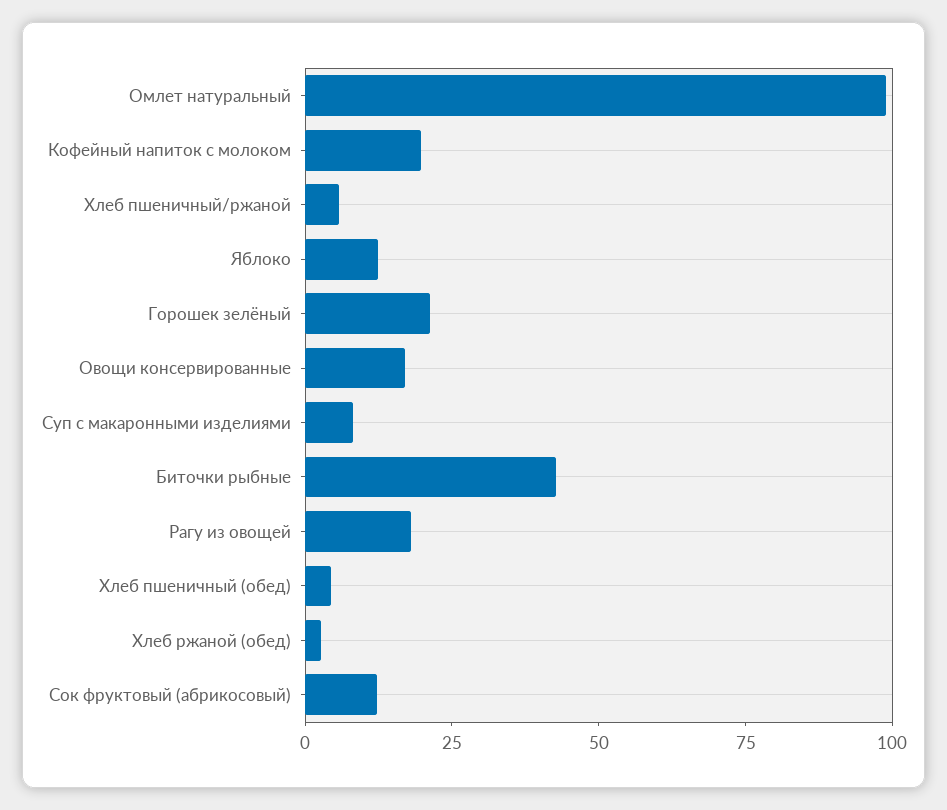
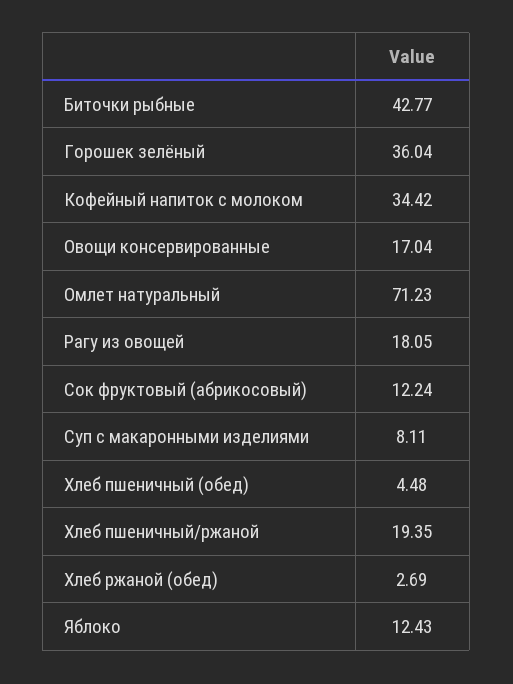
  {
-   "Омлет натуральный": 100,
+   "Омлет натуральный": 71.23,
-   "Кофейный напиток с молоком": 20,
+   "Кофейный напиток с молоком": 34.42,
-   "Хлеб пшеничный/ржаной": 5,
+   "Хлеб пшеничный/ржаной": 19.35,
    "Яблоко": 12.43,
-   "Горошек зелёный": 20,
+   "Горошек зелёный": 36.04,
    "Овощи консервированные": 17.04,
    "Суп с макаронными изделиями": 8.11,
    "Биточки рыбные": 42.77,
    "Рагу из овощей": 18.05,
    "Хлеб пшеничный (обед)": 4.48,
    "Хлеб ржаной (обед)": 2.69,
    "Сок фруктовый (абрикосовый)": 12.24
  }

